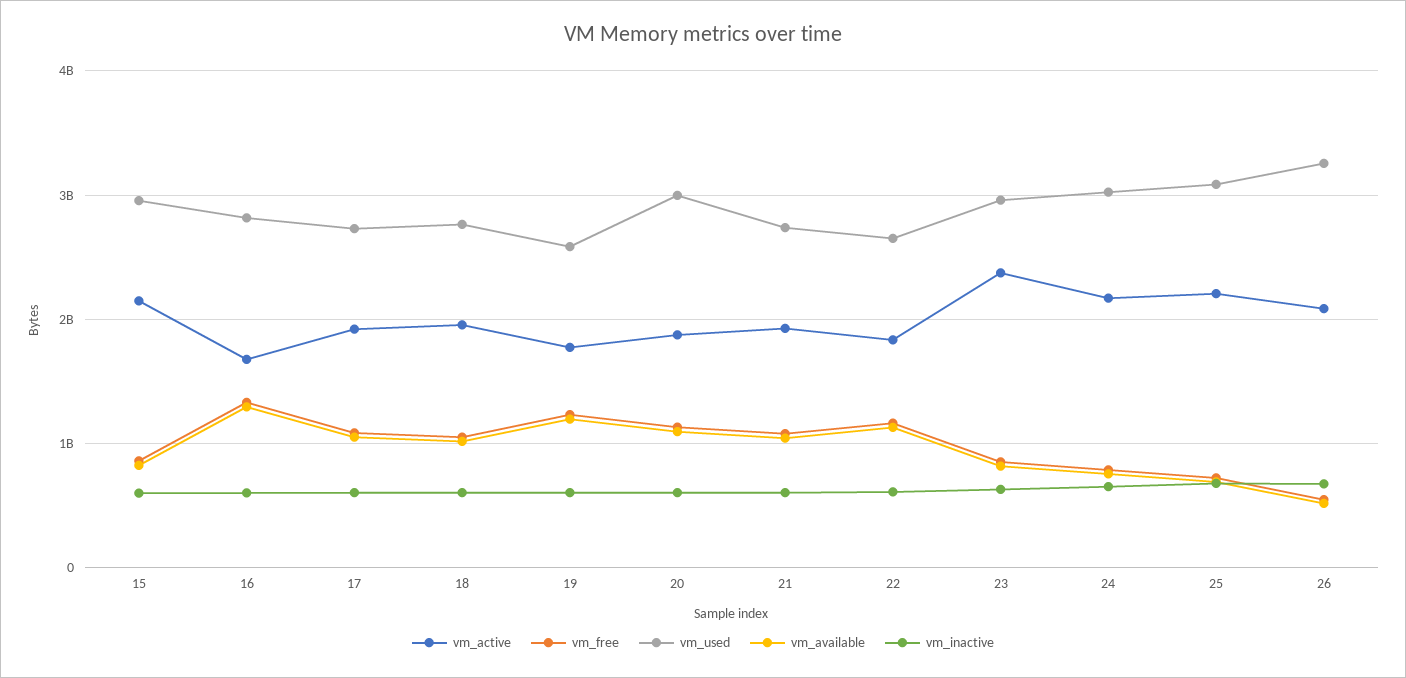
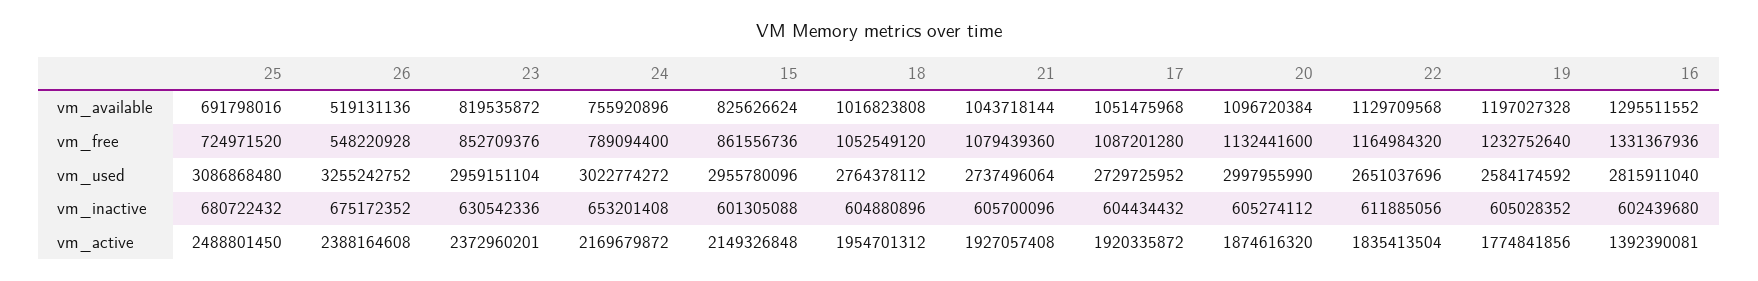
  {
    "vm_active": {
      "15": 2149326848,
-     "16": 1700000000,
+     "16": 1392390081,
      "17": 1920335872,
      "18": 1954701312,
      "19": 1774841856,
      "20": 1874616320,
      "21": 1927057408,
      "22": 1835413504,
      "23": 2372960201,
      "24": 2169679872,
-     "25": 2200000000,
+     "25": 2488801450,
-     "26": 2100000000
+     "26": 2388164608
    },
    "vm_free": {
      "15": 861556736,
      "16": 1331367936,
      "17": 1087201280,
      "18": 1052549120,
      "19": 1232752640,
      "20": 1132441600,
      "21": 1079439360,
      "22": 1164984320,
      "23": 852709376,
      "24": 789094400,
      "25": 724971520,
      "26": 548220928
    },
    "vm_used": {
      "15": 2955780096,
      "16": 2815911040,
      "17": 2729725952,
      "18": 2764378112,
      "19": 2584174592,
      "20": 2997955990,
      "21": 2737496064,
      "22": 2651037696,
      "23": 2959151104,
      "24": 3022774272,
      "25": 3086868480,
      "26": 3255242752
    },
    "vm_available": {
      "15": 825626624,
      "16": 1295511552,
      "17": 1051475968,
      "18": 1016823808,
      "19": 1197027328,
      "20": 1096720384,
      "21": 1043718144,
      "22": 1129709568,
      "23": 819535872,
      "24": 755920896,
      "25": 691798016,
      "26": 519131136
    },
    "vm_inactive": {
      "15": 601305088,
      "16": 602439680,
      "17": 604434432,
      "18": 604880896,
      "19": 605028352,
      "20": 605274112,
      "21": 605700096,
      "22": 611885056,
      "23": 630542336,
      "24": 653201408,
      "25": 680722432,
      "26": 675172352
    }
  }

